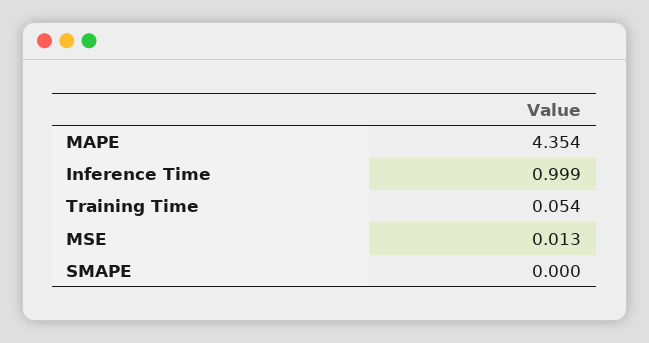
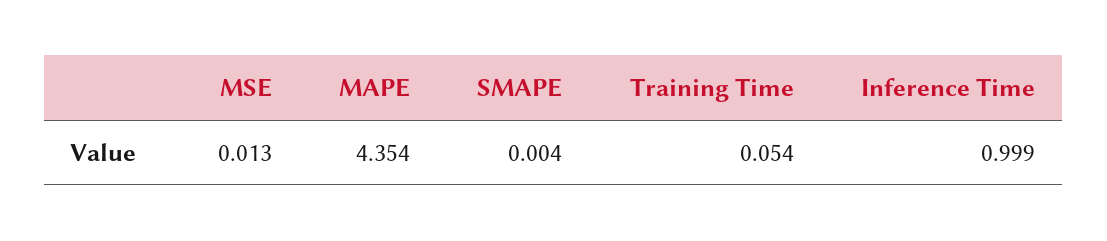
  {
    "MAPE": 4.354,
    "Inference Time": 0.999,
    "Training Time": 0.054,
    "MSE": 0.013,
-   "SMAPE": 0
+   "SMAPE": 0.004
  }

